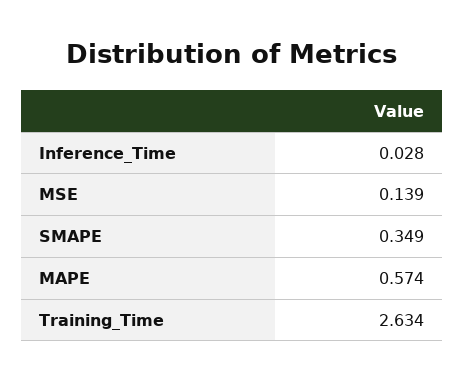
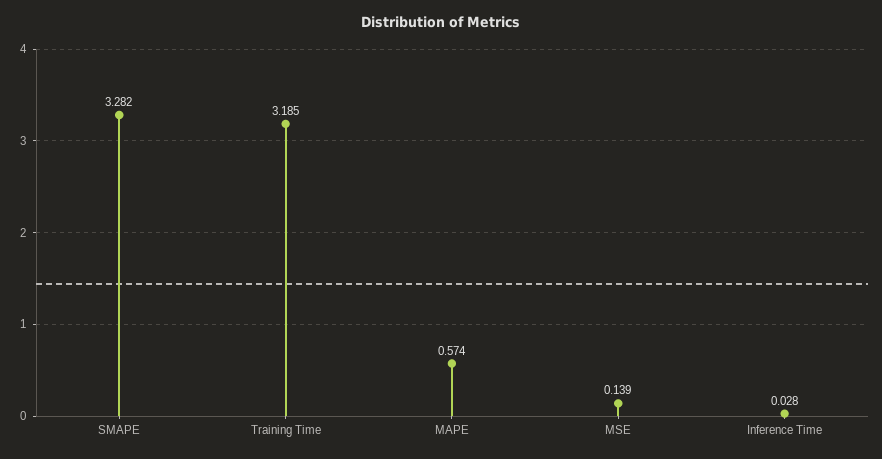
  {
    "Inference_Time": 0.028,
    "MSE": 0.139,
-   "SMAPE": 0.349,
+   "SMAPE": 3.282,
    "MAPE": 0.574,
-   "Training_Time": 2.634
+   "Training_Time": 3.185
  }

